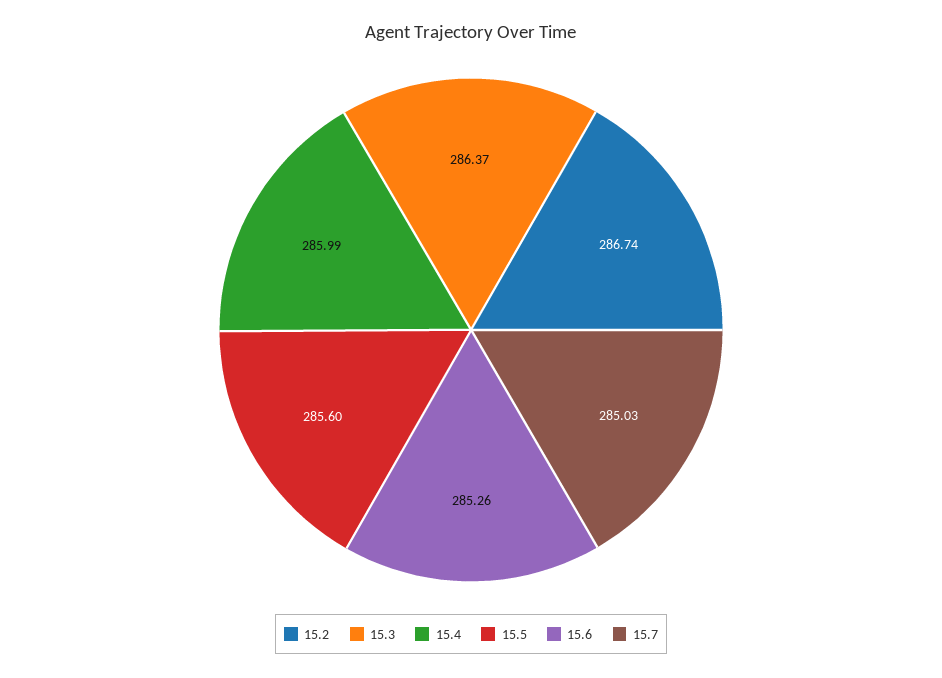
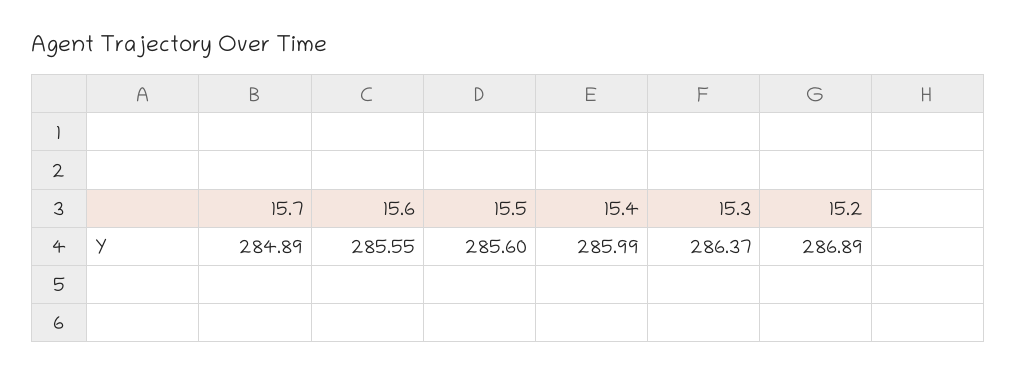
  {
-   "15.2": 286.74,
+   "15.2": 286.89,
    "15.3": 286.37,
    "15.4": 285.99,
    "15.5": 285.6,
-   "15.6": 285.26,
+   "15.6": 285.55,
-   "15.7": 285.03
+   "15.7": 284.89
  }

